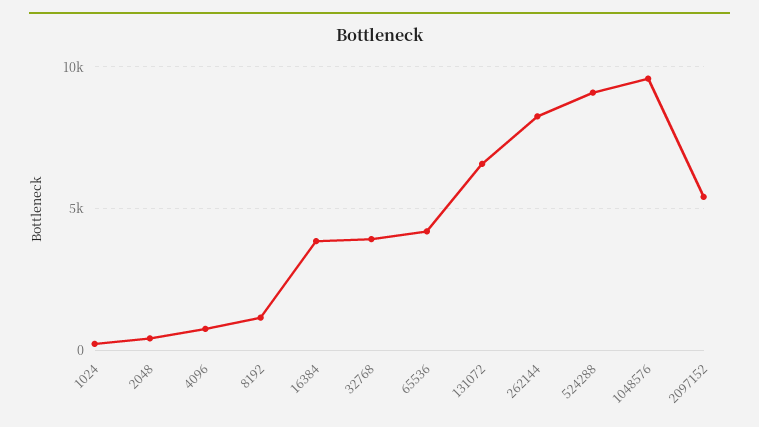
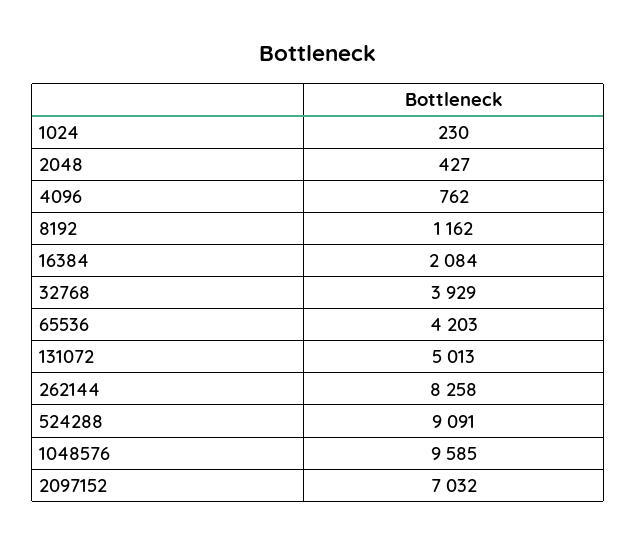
  {
    "1024": 230,
    "2048": 427,
    "4096": 762,
    "8192": 1162,
-   "16384": 4000,
+   "16384": 2084,
    "32768": 3929,
    "65536": 4203,
-   "131072": 6500,
+   "131072": 5013,
    "262144": 8258,
    "524288": 9091,
    "1048576": 9585,
-   "2097152": 5500
+   "2097152": 7032
  }

